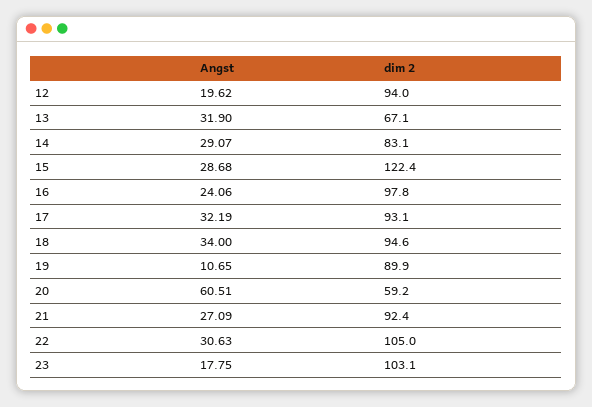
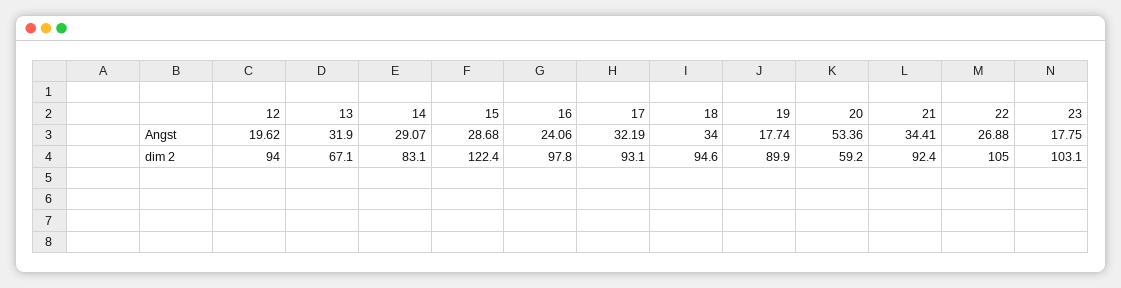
  {
    "Angst": {
      "12": 19.62,
      "13": 31.9,
      "14": 29.07,
      "15": 28.68,
      "16": 24.06,
      "17": 32.19,
      "18": 34,
-     "19": 10.65,
+     "19": 17.74,
-     "20": 60.51,
+     "20": 53.36,
-     "21": 27.09,
+     "21": 34.41,
-     "22": 30.63,
+     "22": 26.88,
      "23": 17.75
    },
    "dim 2": {
      "12": 94,
      "13": 67.1,
      "14": 83.1,
      "15": 122.4,
      "16": 97.8,
      "17": 93.1,
      "18": 94.6,
      "19": 89.9,
      "20": 59.2,
      "21": 92.4,
      "22": 105,
      "23": 103.1
    }
  }

